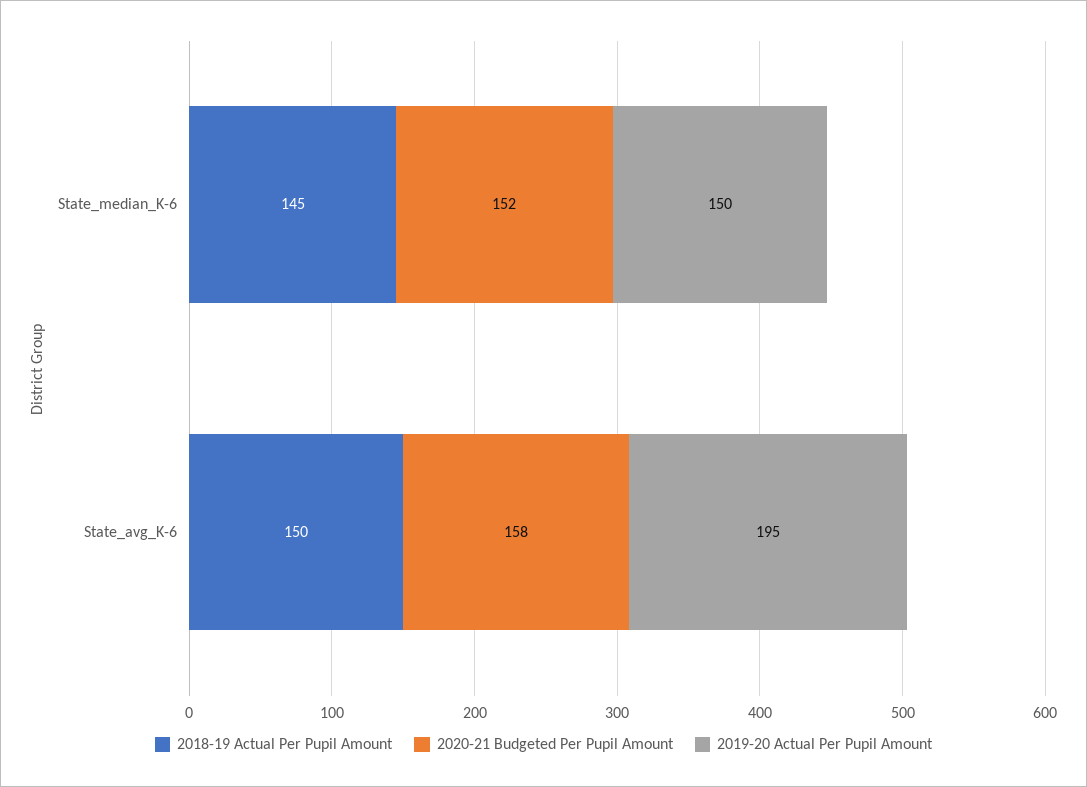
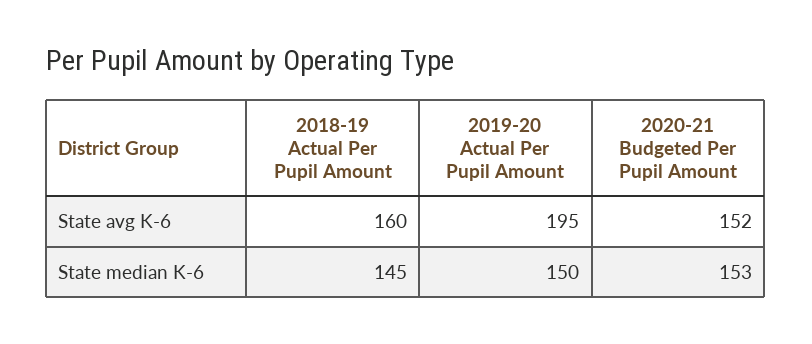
  {
    "2018-19 Actual Per Pupil Amount": {
      "State_median_K-6": 145,
-     "State_avg_K-6": 150
+     "State_avg_K-6": 160
    },
    "2020-21 Budgeted Per Pupil Amount": {
-     "State_median_K-6": 152,
+     "State_median_K-6": 153,
-     "State_avg_K-6": 158
+     "State_avg_K-6": 152
    },
    "2019-20 Actual Per Pupil Amount": {
      "State_median_K-6": 150,
      "State_avg_K-6": 195
    }
  }

